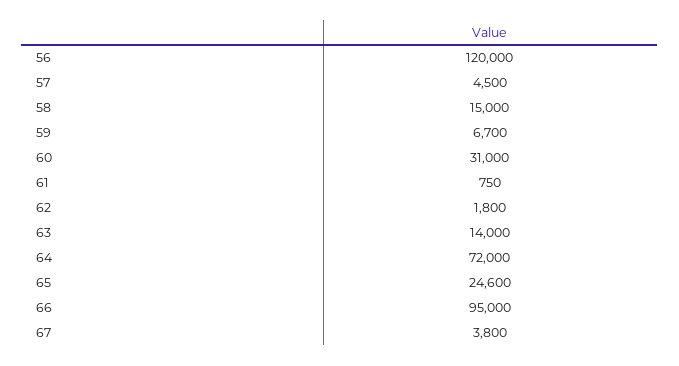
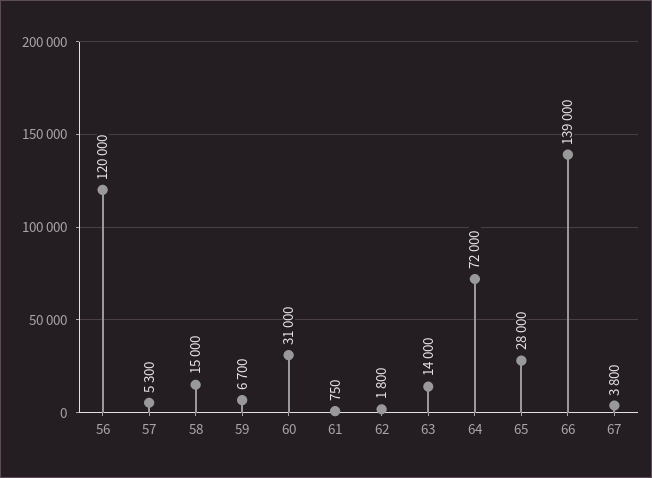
  {
    "56": 120000,
-   "57": 4500,
+   "57": 5300,
    "58": 15000,
    "59": 6700,
    "60": 31000,
    "61": 750,
    "62": 1800,
    "63": 14000,
    "64": 72000,
-   "65": 24600,
+   "65": 28000,
-   "66": 95000,
+   "66": 139000,
    "67": 3800
  }

